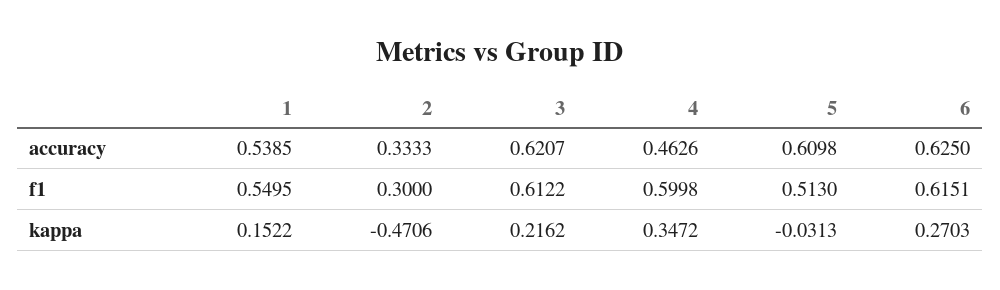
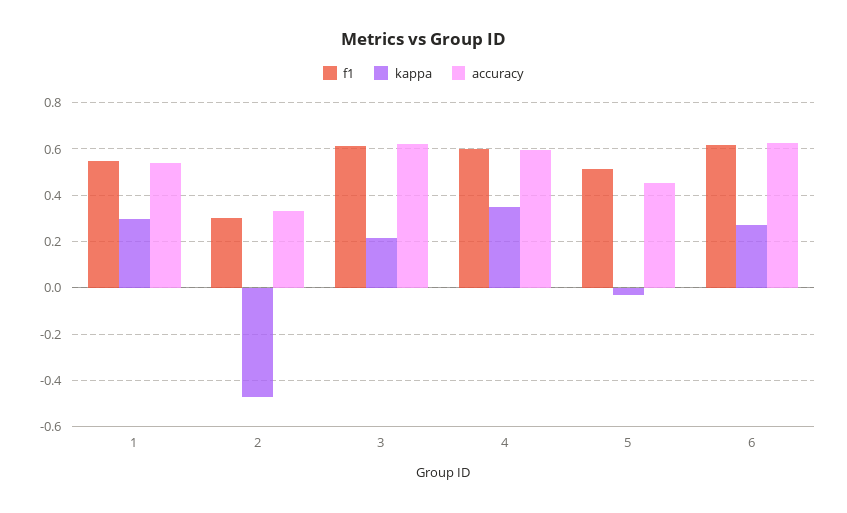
  {
    "accuracy": {
      "1": 0.5385,
      "2": 0.3333,
      "3": 0.6207,
-     "4": 0.4626,
+     "4": 0.6,
-     "5": 0.6098,
+     "5": 0.45,
      "6": 0.625
    },
    "f1": {
      "1": 0.5495,
      "2": 0.3,
      "3": 0.6122,
      "4": 0.5998,
      "5": 0.513,
      "6": 0.6151
    },
    "kappa": {
-     "1": 0.1522,
+     "1": 0.3,
      "2": -0.4706,
      "3": 0.2162,
      "4": 0.3472,
      "5": -0.0313,
      "6": 0.2703
    }
  }

